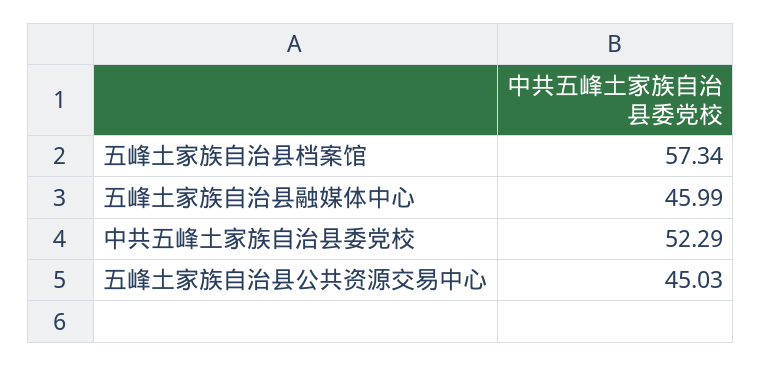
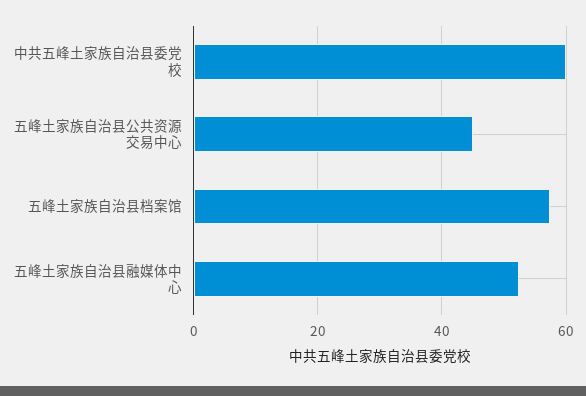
  {
    "五峰土家族自治县档案馆": 57.34,
-   "五峰土家族自治县融媒体中心": 45.99,
+   "五峰土家族自治县融媒体中心": 52,
-   "中共五峰土家族自治县委党校": 52.29,
+   "中共五峰土家族自治县委党校": 60,
    "五峰土家族自治县公共资源交易中心": 45.03
  }

